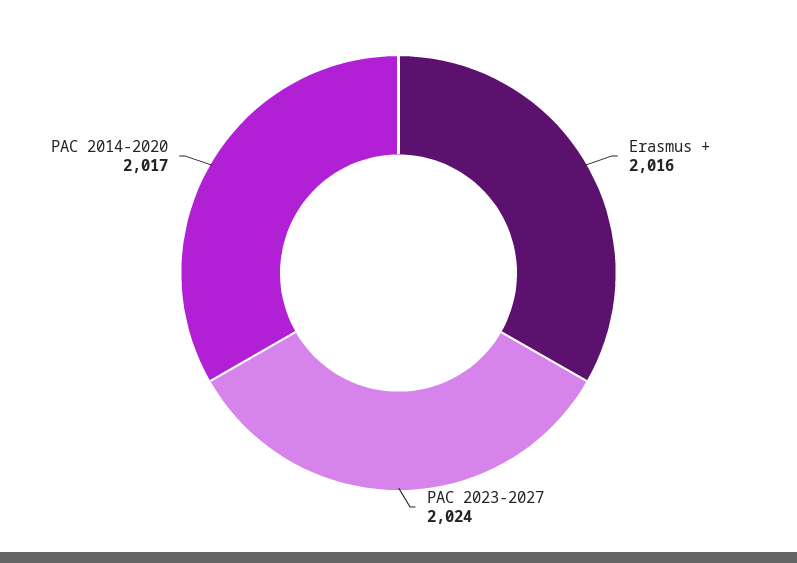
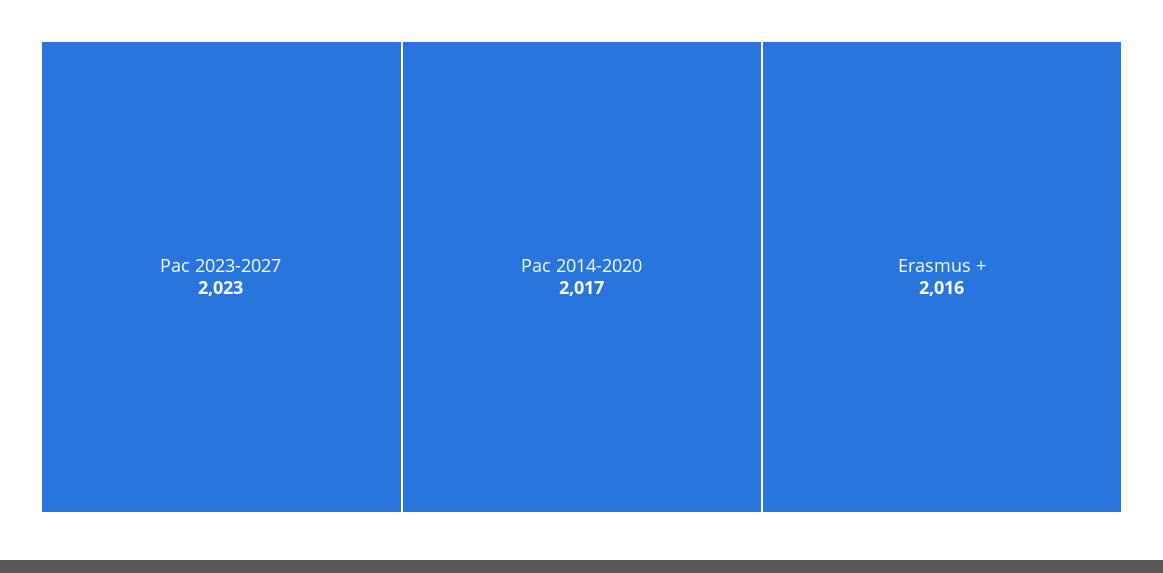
  {
    "Erasmus +": 2016,
-   "PAC 2023-2027": 2024,
+   "PAC 2023-2027": 2023,
    "PAC 2014-2020": 2017
  }

